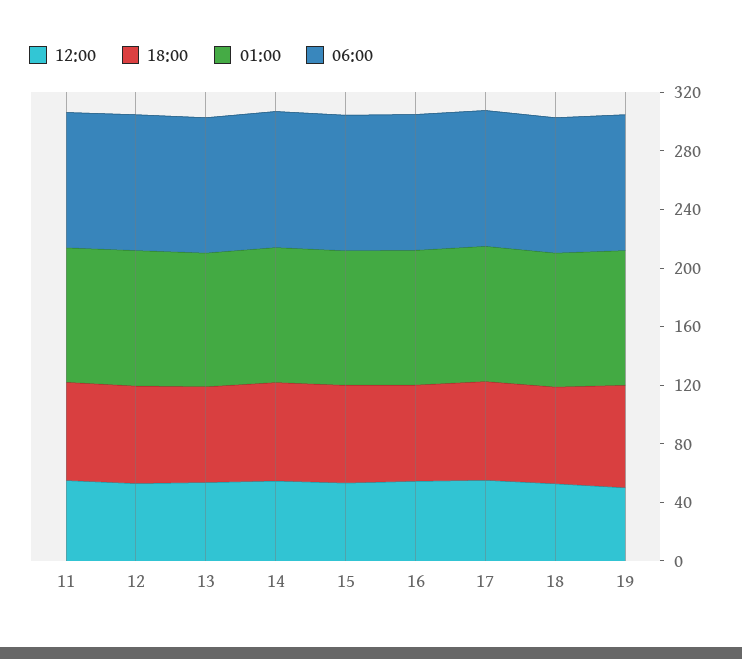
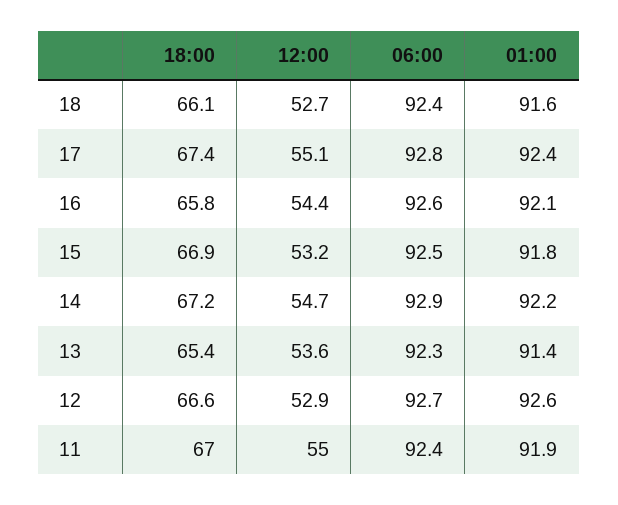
  {
    "12:00": {
      "11": 55,
      "12": 52.9,
      "13": 53.6,
      "14": 54.7,
      "15": 53.2,
      "16": 54.4,
      "17": 55.1,
-     "18": 52.7,
+     "18": 52.7
-     "19": 50
    },
    "18:00": {
      "11": 67,
      "12": 66.6,
      "13": 65.4,
      "14": 67.2,
      "15": 66.9,
      "16": 65.8,
      "17": 67.4,
-     "18": 66.1,
+     "18": 66.1
-     "19": 70
    },
    "01:00": {
      "11": 91.9,
      "12": 92.6,
      "13": 91.4,
      "14": 92.2,
      "15": 91.8,
      "16": 92.1,
      "17": 92.4,
-     "18": 91.6,
+     "18": 91.6
-     "19": 90
    },
    "06:00": {
      "11": 92.4,
      "12": 92.7,
      "13": 92.3,
      "14": 92.9,
      "15": 92.5,
      "16": 92.6,
      "17": 92.8,
-     "18": 92.4,
+     "18": 92.4
-     "19": 90
    }
  }

